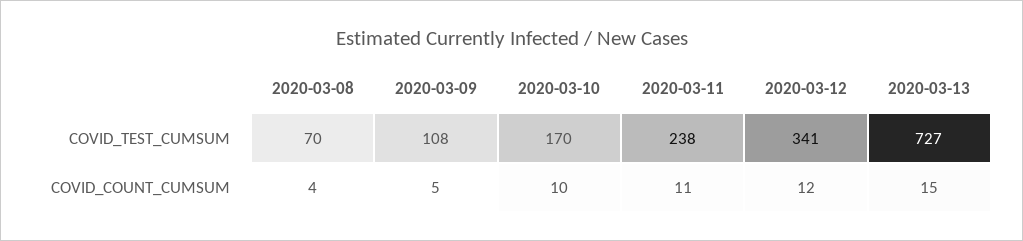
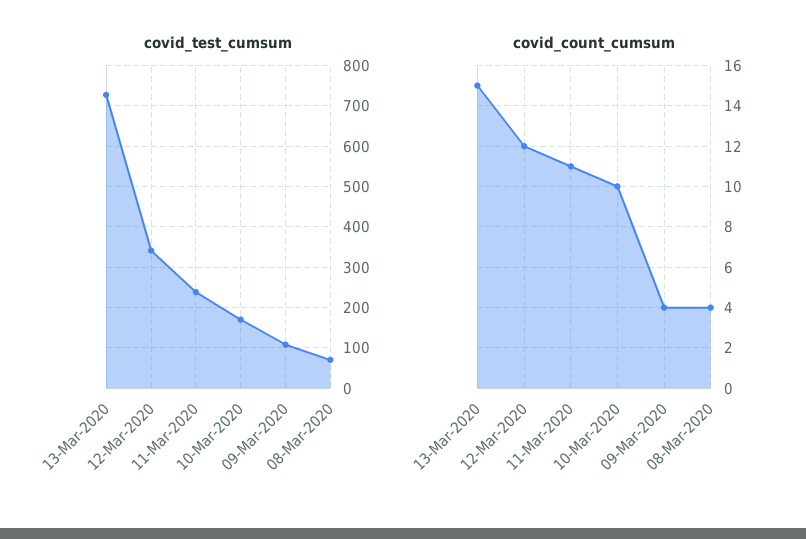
  {
    "COVID_TEST_CUMSUM": {
      "2020-03-08": 70,
      "2020-03-09": 108,
      "2020-03-10": 170,
      "2020-03-11": 238,
      "2020-03-12": 341,
      "2020-03-13": 727
    },
    "COVID_COUNT_CUMSUM": {
      "2020-03-08": 4,
-     "2020-03-09": 5,
+     "2020-03-09": 4,
      "2020-03-10": 10,
      "2020-03-11": 11,
      "2020-03-12": 12,
      "2020-03-13": 15
    }
  }

